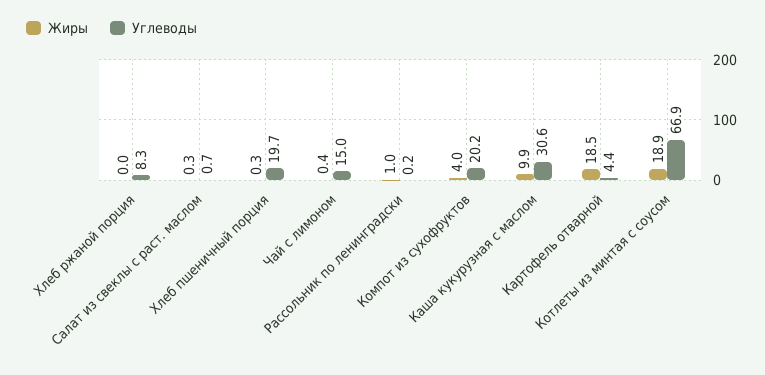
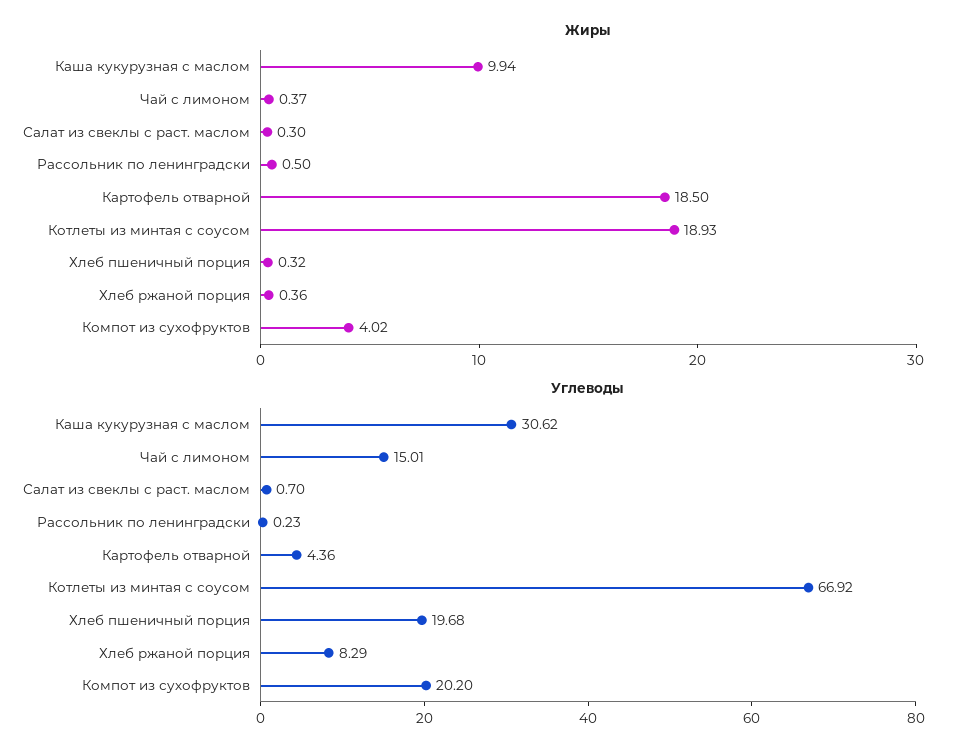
  {
    "Жиры": {
-     "Хлеб ржаной порция": 0,
+     "Хлеб ржаной порция": 0.36,
      "Салат из свеклы с раст. маслом": 0.3,
      "Хлеб пшеничный порция": 0.32,
      "Чай с лимоном": 0.37,
-     "Рассольник по ленинградски": 1,
+     "Рассольник по ленинградски": 0.5,
      "Компот из сухофруктов": 4.02,
      "Каша кукурузная с маслом": 9.94,
      "Картофель отварной": 18.5,
      "Котлеты из минтая с соусом": 18.93
    },
    "Углеводы": {
      "Хлеб ржаной порция": 8.29,
      "Салат из свеклы с раст. маслом": 0.7,
      "Хлеб пшеничный порция": 19.68,
      "Чай с лимоном": 15.01,
      "Рассольник по ленинградски": 0.23,
      "Компот из сухофруктов": 20.2,
      "Каша кукурузная с маслом": 30.62,
      "Картофель отварной": 4.36,
      "Котлеты из минтая с соусом": 66.92
    }
  }

